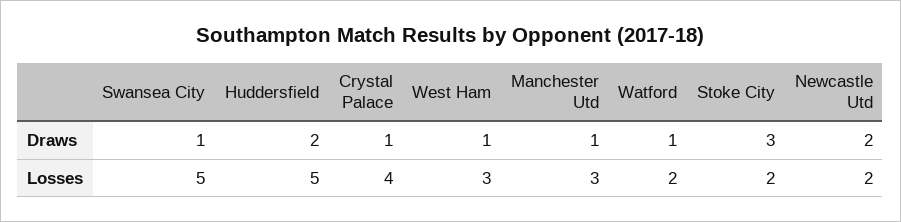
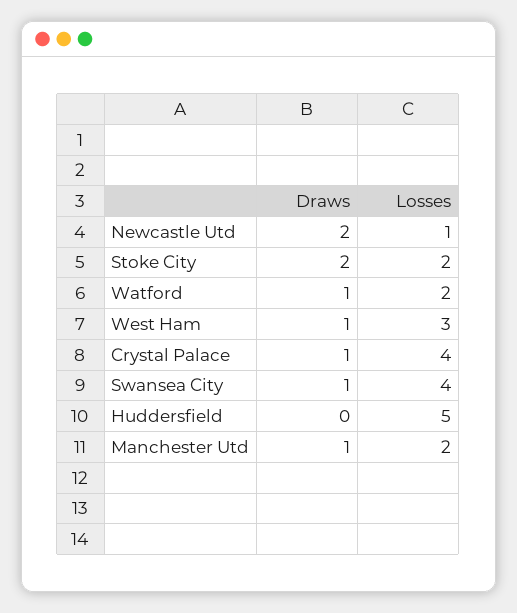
  {
    "Swansea City": {
      "Draws": 1,
-     "Losses": 5
+     "Losses": 4
    },
    "Huddersfield": {
-     "Draws": 2,
+     "Draws": 0,
      "Losses": 5
    },
    "Crystal Palace": {
      "Draws": 1,
      "Losses": 4
    },
    "West Ham": {
      "Draws": 1,
      "Losses": 3
    },
    "Manchester Utd": {
      "Draws": 1,
-     "Losses": 3
+     "Losses": 2
    },
    "Watford": {
      "Draws": 1,
      "Losses": 2
    },
    "Stoke City": {
-     "Draws": 3,
+     "Draws": 2,
      "Losses": 2
    },
    "Newcastle Utd": {
      "Draws": 2,
-     "Losses": 2
+     "Losses": 1
    }
  }

